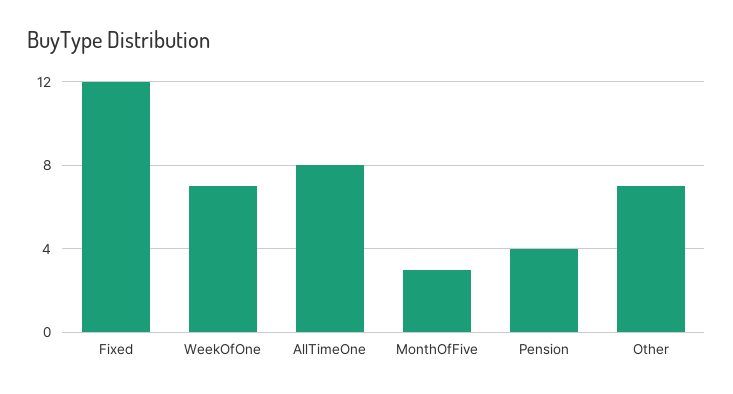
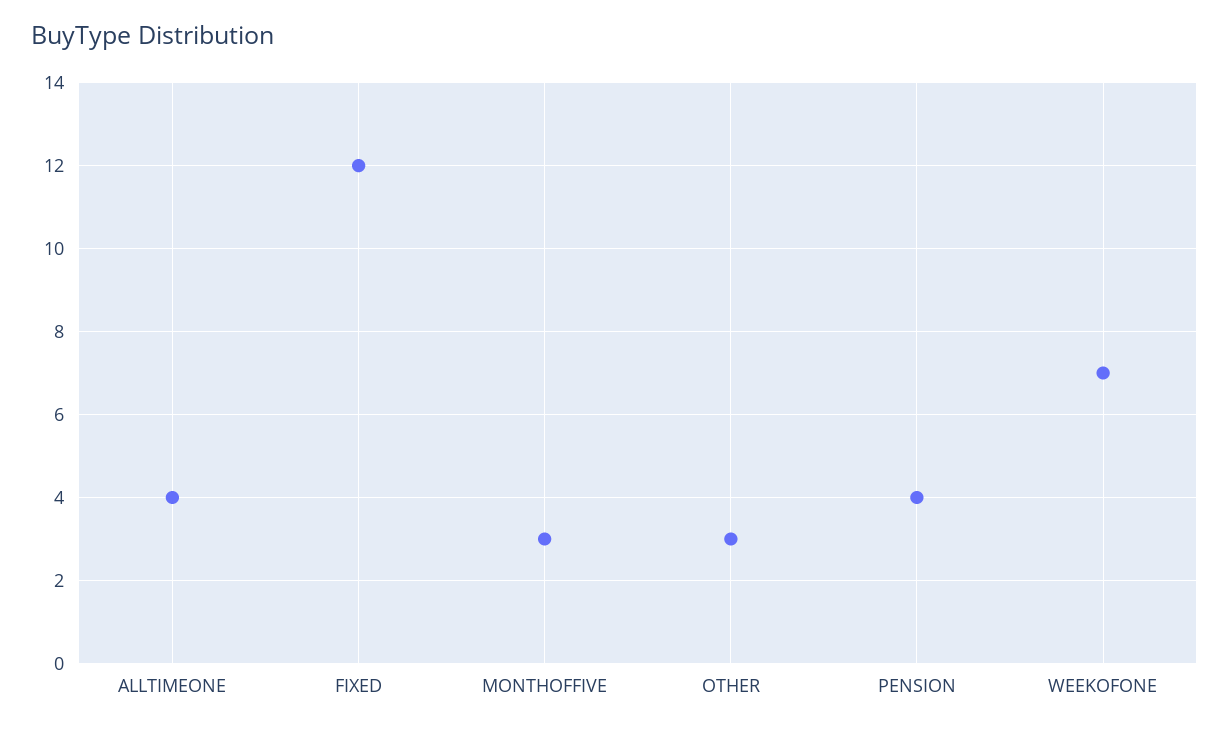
  {
    "Fixed": 12,
    "WeekOfOne": 7,
-   "AllTimeOne": 8,
+   "AllTimeOne": 4,
    "MonthOfFive": 3,
    "Pension": 4,
-   "Other": 7
+   "Other": 3
  }

